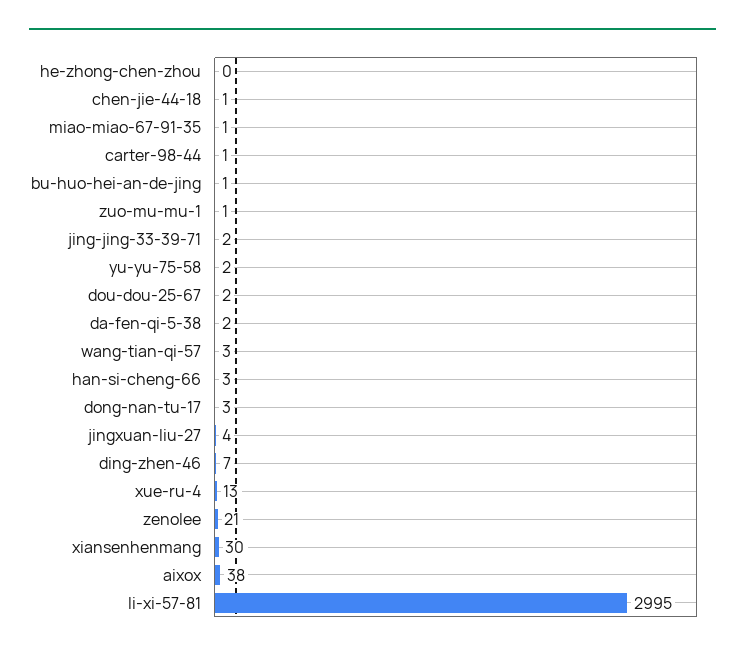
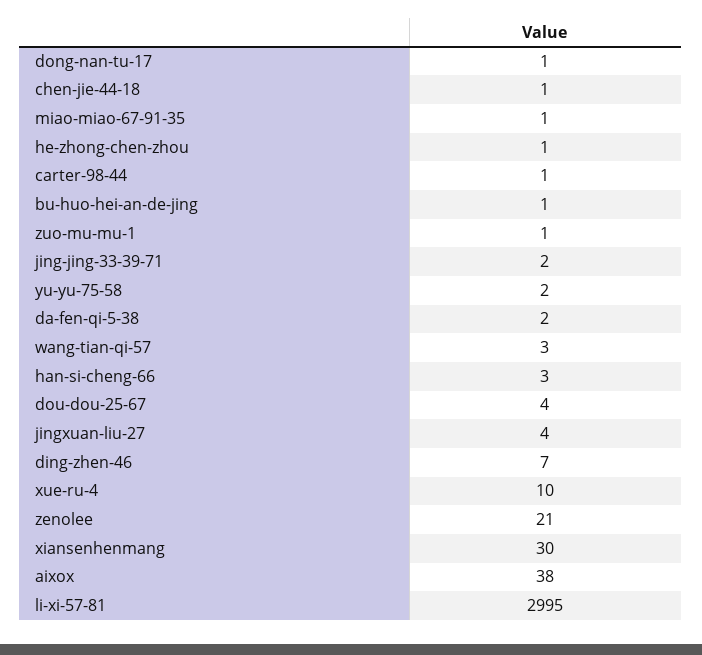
  {
-   "he-zhong-chen-zhou": 0,
+   "he-zhong-chen-zhou": 1,
    "chen-jie-44-18": 1,
    "miao-miao-67-91-35": 1,
    "carter-98-44": 1,
    "bu-huo-hei-an-de-jing": 1,
    "zuo-mu-mu-1": 1,
    "jing-jing-33-39-71": 2,
    "yu-yu-75-58": 2,
-   "dou-dou-25-67": 2,
+   "dou-dou-25-67": 4,
    "da-fen-qi-5-38": 2,
    "wang-tian-qi-57": 3,
    "han-si-cheng-66": 3,
-   "dong-nan-tu-17": 3,
+   "dong-nan-tu-17": 1,
    "jingxuan-liu-27": 4,
    "ding-zhen-46": 7,
-   "xue-ru-4": 13,
+   "xue-ru-4": 10,
    "zenolee": 21,
    "xiansenhenmang": 30,
    "aixox": 38,
    "li-xi-57-81": 2995
  }

